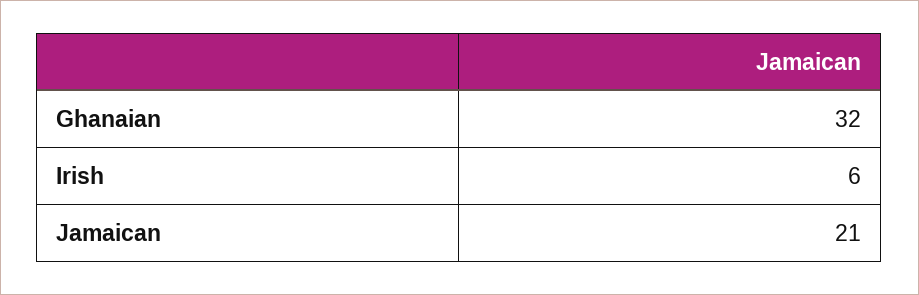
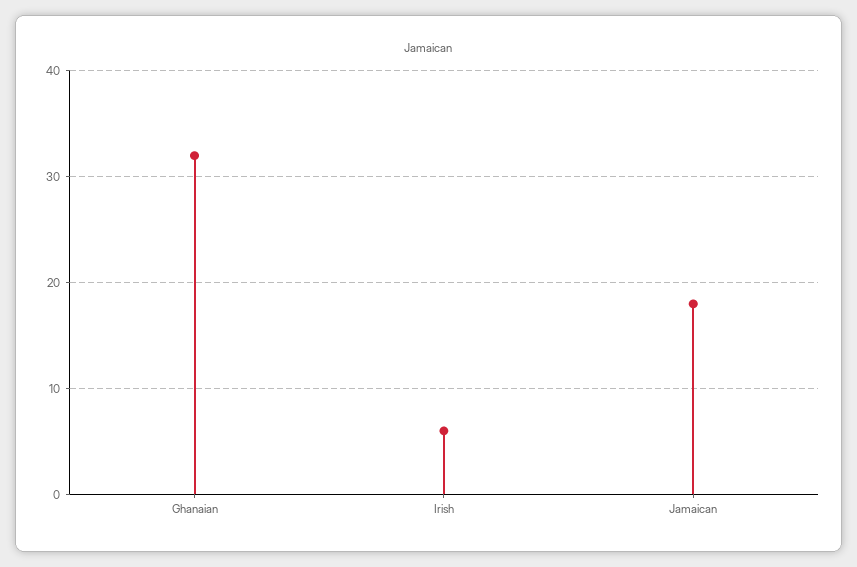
  {
    "Ghanaian": 32,
    "Irish": 6,
-   "Jamaican": 21
+   "Jamaican": 18
  }

